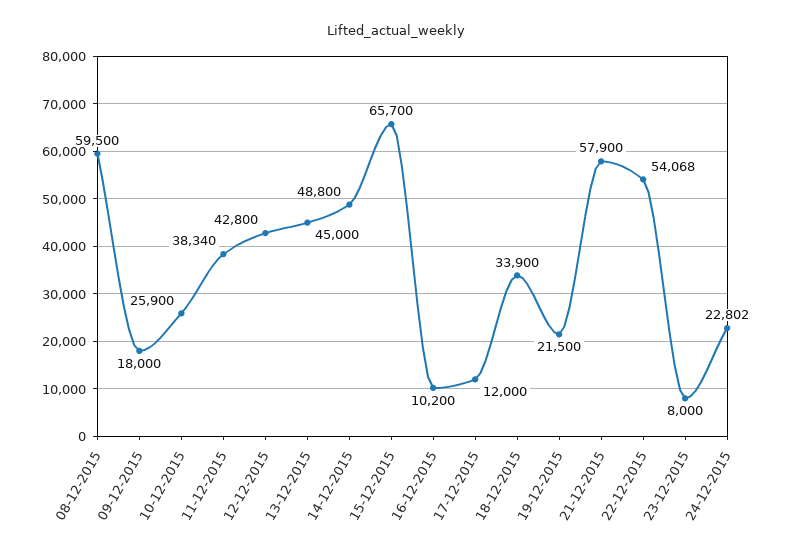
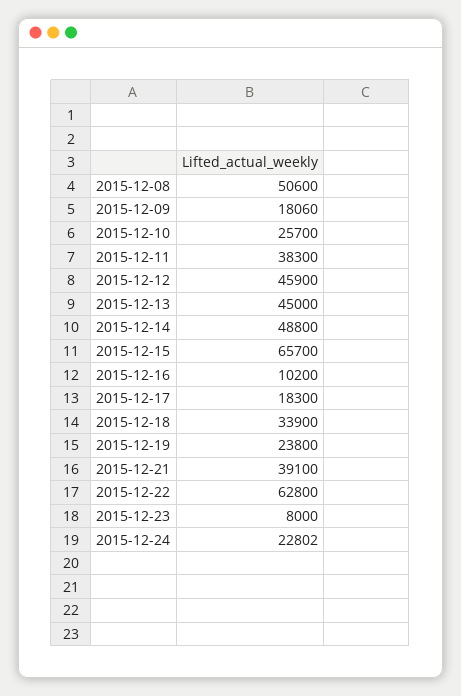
  {
-   "08-12-2015": 59500,
+   "08-12-2015": 50600,
-   "09-12-2015": 18000,
+   "09-12-2015": 18060,
-   "10-12-2015": 25900,
+   "10-12-2015": 25700,
-   "11-12-2015": 38340,
+   "11-12-2015": 38300,
-   "12-12-2015": 42800,
+   "12-12-2015": 45900,
    "13-12-2015": 45000,
    "14-12-2015": 48800,
    "15-12-2015": 65700,
    "16-12-2015": 10200,
-   "17-12-2015": 12000,
+   "17-12-2015": 18300,
    "18-12-2015": 33900,
-   "19-12-2015": 21500,
+   "19-12-2015": 23800,
-   "21-12-2015": 57900,
+   "21-12-2015": 39100,
-   "22-12-2015": 54068,
+   "22-12-2015": 62800,
    "23-12-2015": 8000,
    "24-12-2015": 22802
  }

